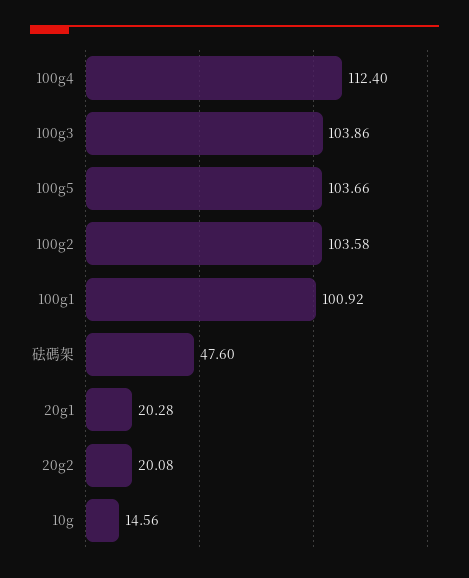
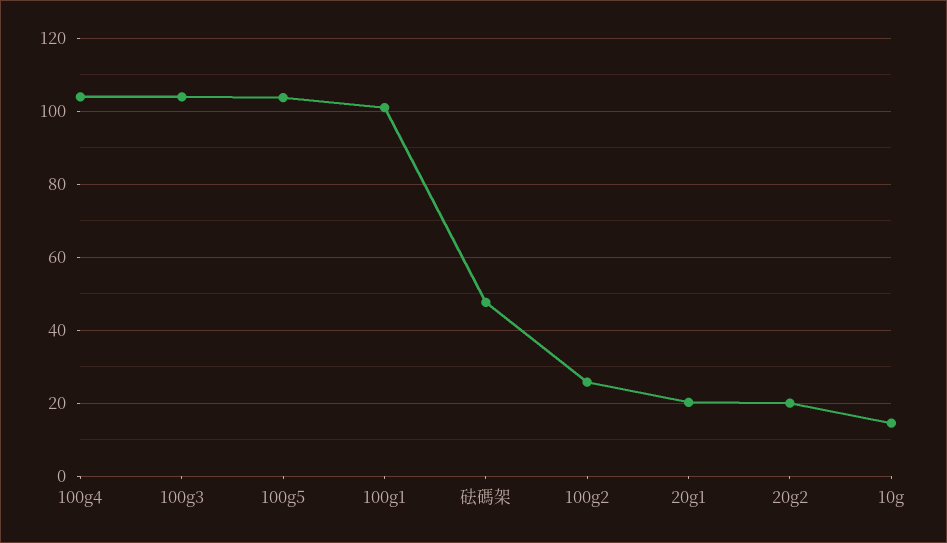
  {
-   "100g4": 112.4,
+   "100g4": 104,
    "100g3": 103.86,
    "100g5": 103.66,
-   "100g2": 103.58,
+   "100g2": 26,
    "100g1": 100.92,
    "砝碼架": 47.6,
    "20g1": 20.28,
    "20g2": 20.08,
    "10g": 14.56
  }

